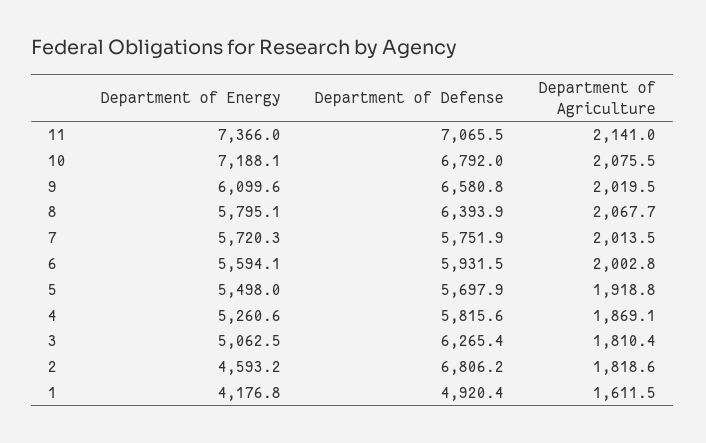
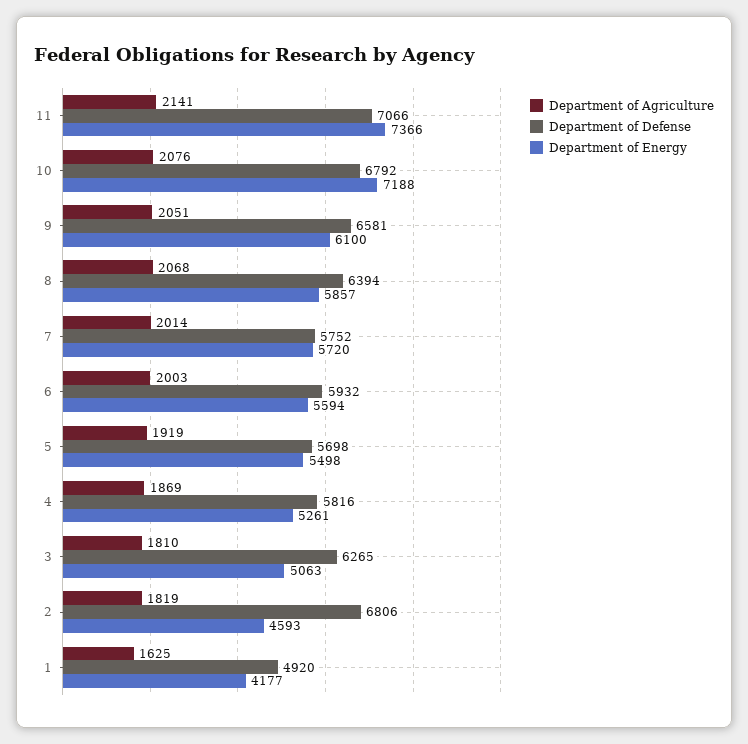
  {
    "Department of Energy": {
      "11": 7366,
      "10": 7188.1,
      "9": 6099.6,
-     "8": 5795.1,
+     "8": 5857,
      "7": 5720.3,
      "6": 5594.1,
      "5": 5498,
      "4": 5260.6,
      "3": 5062.5,
      "2": 4593.2,
      "1": 4176.8
    },
    "Department of Defense": {
      "11": 7065.5,
      "10": 6792,
      "9": 6580.8,
      "8": 6393.9,
      "7": 5751.9,
      "6": 5931.5,
      "5": 5697.9,
      "4": 5815.6,
      "3": 6265.4,
      "2": 6806.2,
      "1": 4920.4
    },
    "Department of Agriculture": {
      "11": 2141,
      "10": 2075.5,
-     "9": 2019.5,
+     "9": 2051,
      "8": 2067.7,
      "7": 2013.5,
      "6": 2002.8,
      "5": 1918.8,
      "4": 1869.1,
      "3": 1810.4,
      "2": 1818.6,
-     "1": 1611.5
+     "1": 1625
    }
  }

